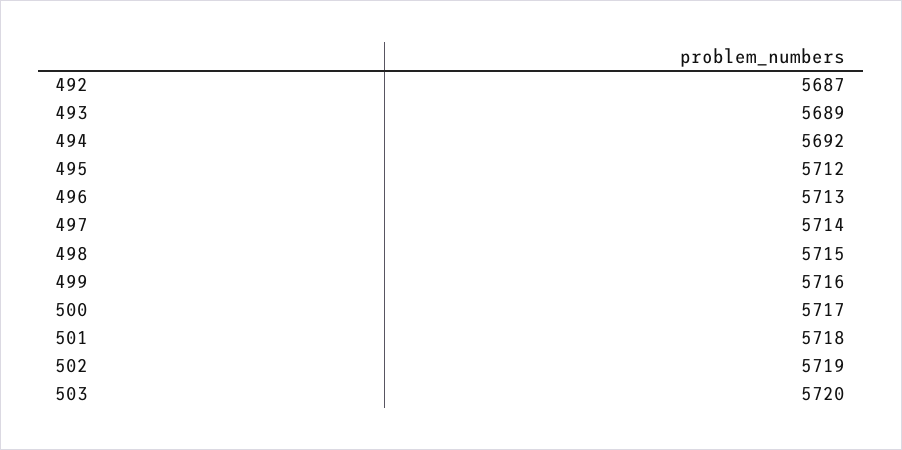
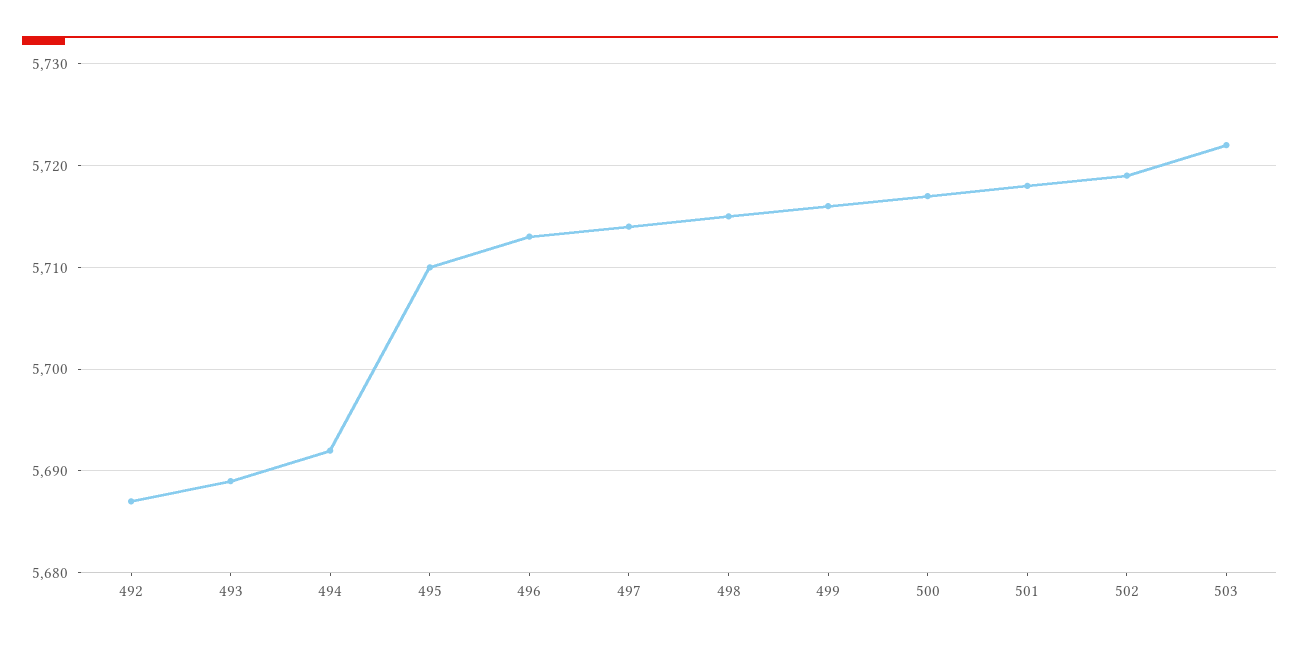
  {
    "492": 5687,
    "493": 5689,
    "494": 5692,
-   "495": 5712,
+   "495": 5710,
    "496": 5713,
    "497": 5714,
    "498": 5715,
    "499": 5716,
    "500": 5717,
    "501": 5718,
    "502": 5719,
-   "503": 5720
+   "503": 5722
  }

